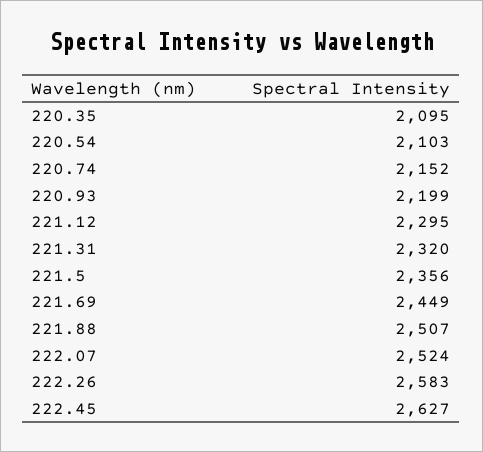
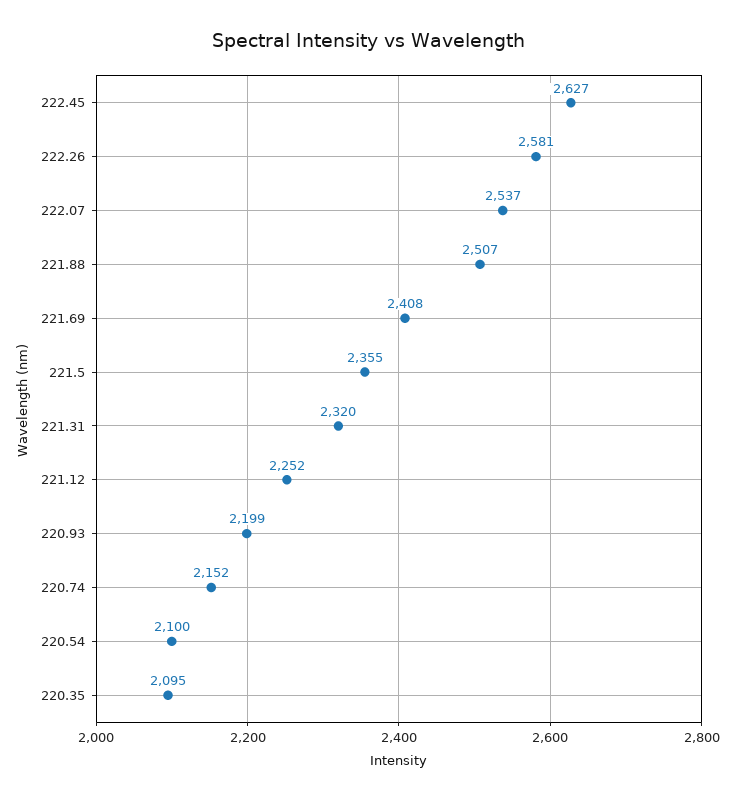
  {
    "220.35": 2095,
-   "220.54": 2103,
+   "220.54": 2100,
    "220.74": 2152,
    "220.93": 2199,
-   "221.12": 2295,
+   "221.12": 2252,
    "221.31": 2320,
-   "221.5": 2356,
+   "221.5": 2355,
-   "221.69": 2449,
+   "221.69": 2408,
    "221.88": 2507,
-   "222.07": 2524,
+   "222.07": 2537,
-   "222.26": 2583,
+   "222.26": 2581,
    "222.45": 2627
  }

